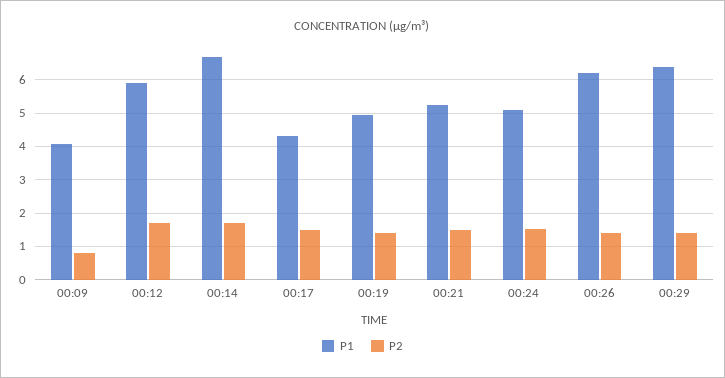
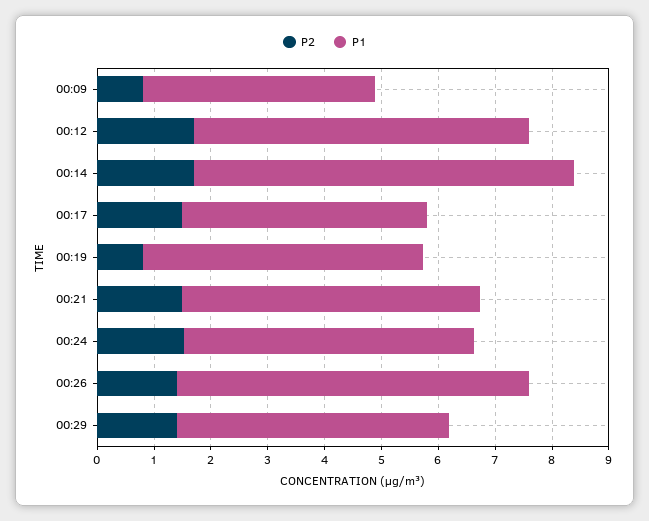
  {
    "P1": {
      "00:09": 4,
      "00:12": 6,
      "00:14": 6.6,
      "00:17": 4.4,
      "00:19": 5,
      "00:21": 5.2,
      "00:24": 5.2,
      "00:26": 6.2,
-     "00:29": 6.4
+     "00:29": 4.8
    },
    "P2": {
      "00:09": 0.8,
      "00:12": 1.8,
      "00:14": 1.8,
      "00:17": 1.6,
-     "00:19": 1.4,
+     "00:19": 0.8,
      "00:21": 1.6,
      "00:24": 1.6,
      "00:26": 1.4,
      "00:29": 1.4
    }
  }

